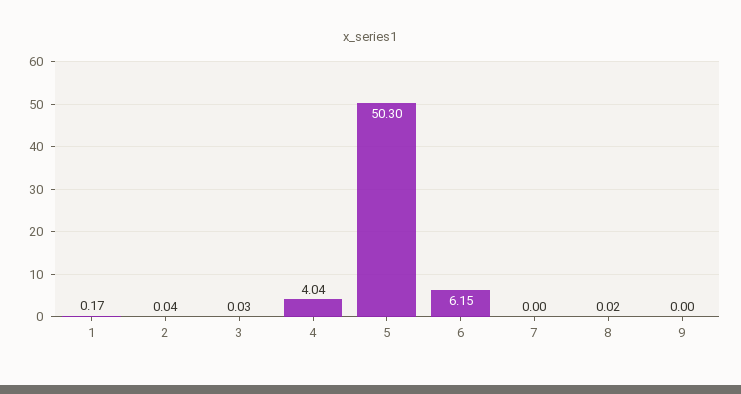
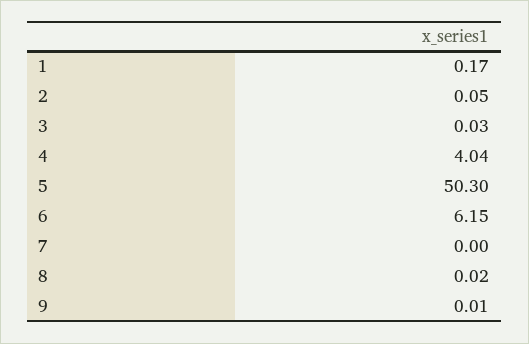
  {
    "1": 0.17,
-   "2": 0.04,
+   "2": 0.05,
    "3": 0.03,
    "4": 4.04,
    "5": 50.3,
    "6": 6.15,
    "7": 0,
    "8": 0.02,
-   "9": 0
+   "9": 0.01
  }

